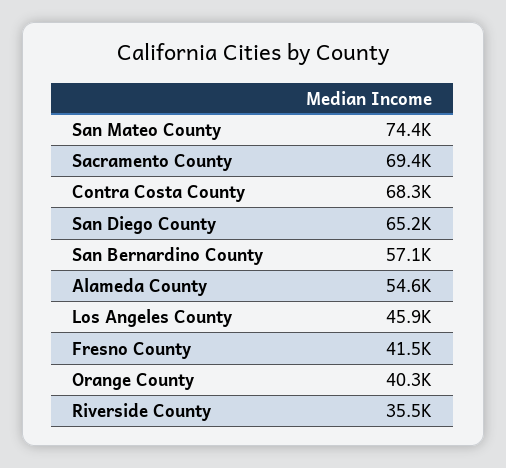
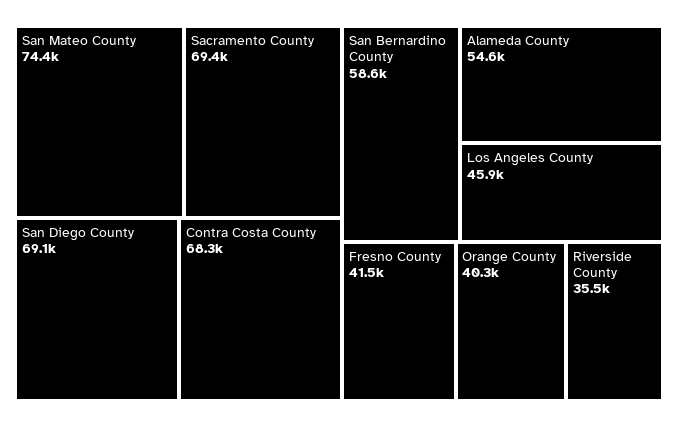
  {
    "San Mateo County": 74400,
    "Sacramento County": 69400,
    "Contra Costa County": 68300,
-   "San Diego County": 65200,
+   "San Diego County": 69100,
-   "San Bernardino County": 57100,
+   "San Bernardino County": 58600,
    "Alameda County": 54600,
    "Los Angeles County": 45900,
    "Fresno County": 41500,
    "Orange County": 40300,
    "Riverside County": 35500
  }

